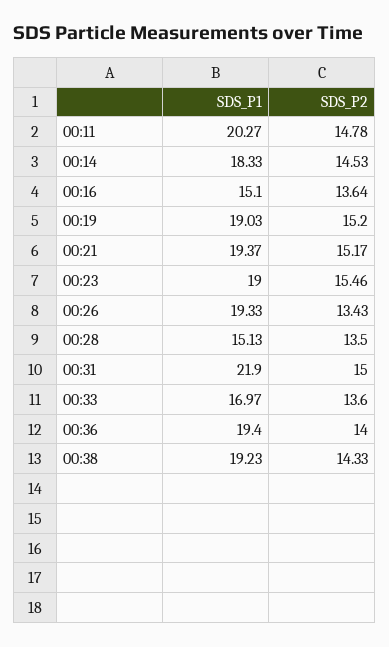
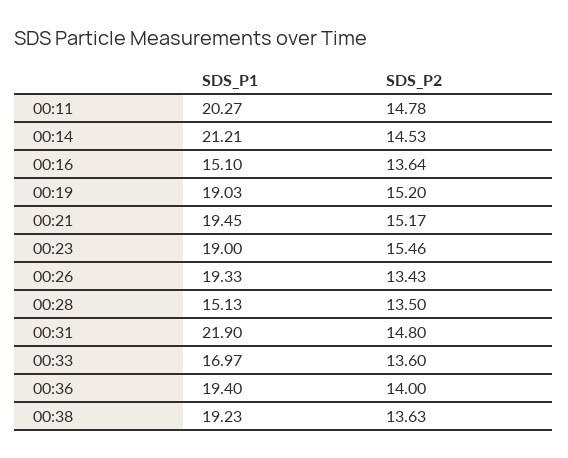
  {
    "SDS_P1": {
      "00:11": 20.27,
-     "00:14": 18.33,
+     "00:14": 21.21,
      "00:16": 15.1,
      "00:19": 19.03,
-     "00:21": 19.37,
+     "00:21": 19.45,
      "00:23": 19,
      "00:26": 19.33,
      "00:28": 15.13,
      "00:31": 21.9,
      "00:33": 16.97,
      "00:36": 19.4,
      "00:38": 19.23
    },
    "SDS_P2": {
      "00:11": 14.78,
      "00:14": 14.53,
      "00:16": 13.64,
      "00:19": 15.2,
      "00:21": 15.17,
      "00:23": 15.46,
      "00:26": 13.43,
      "00:28": 13.5,
-     "00:31": 15,
+     "00:31": 14.8,
      "00:33": 13.6,
      "00:36": 14,
-     "00:38": 14.33
+     "00:38": 13.63
    }
  }

